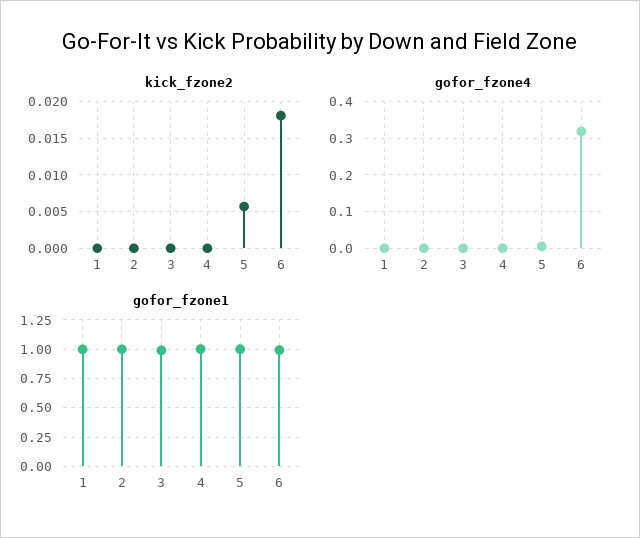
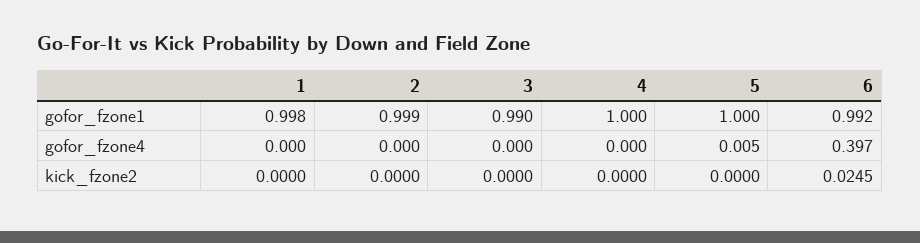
  {
    "kick_fzone2": {
      "1": 0,
      "2": 0,
      "3": 0,
      "4": 0,
-     "5": 0.006,
+     "5": 0,
-     "6": 0.018
+     "6": 0.0245
    },
    "gofor_fzone4": {
      "1": 0,
      "2": 0,
      "3": 0,
      "4": 0,
      "5": 0.005,
-     "6": 0.32
+     "6": 0.397
    },
    "gofor_fzone1": {
      "1": 0.998,
      "2": 0.999,
      "3": 0.99,
      "4": 1,
      "5": 1,
      "6": 0.992
    }
  }

